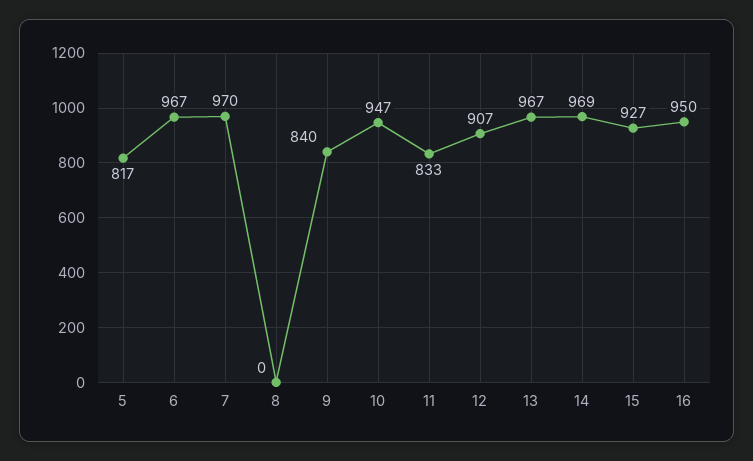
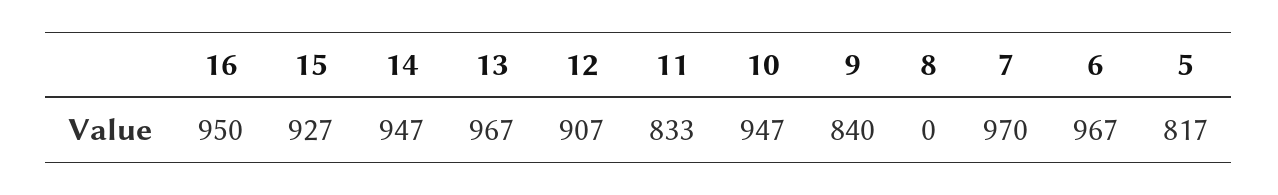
  {
    "5": 817,
    "6": 967,
    "7": 970,
    "8": 0,
    "9": 840,
    "10": 947,
    "11": 833,
    "12": 907,
    "13": 967,
-   "14": 969,
+   "14": 947,
    "15": 927,
    "16": 950
  }

